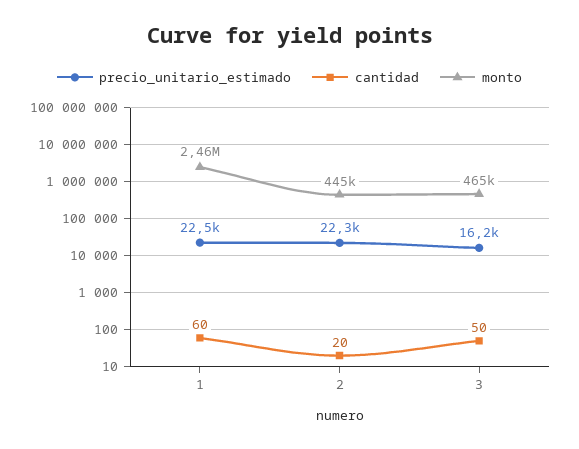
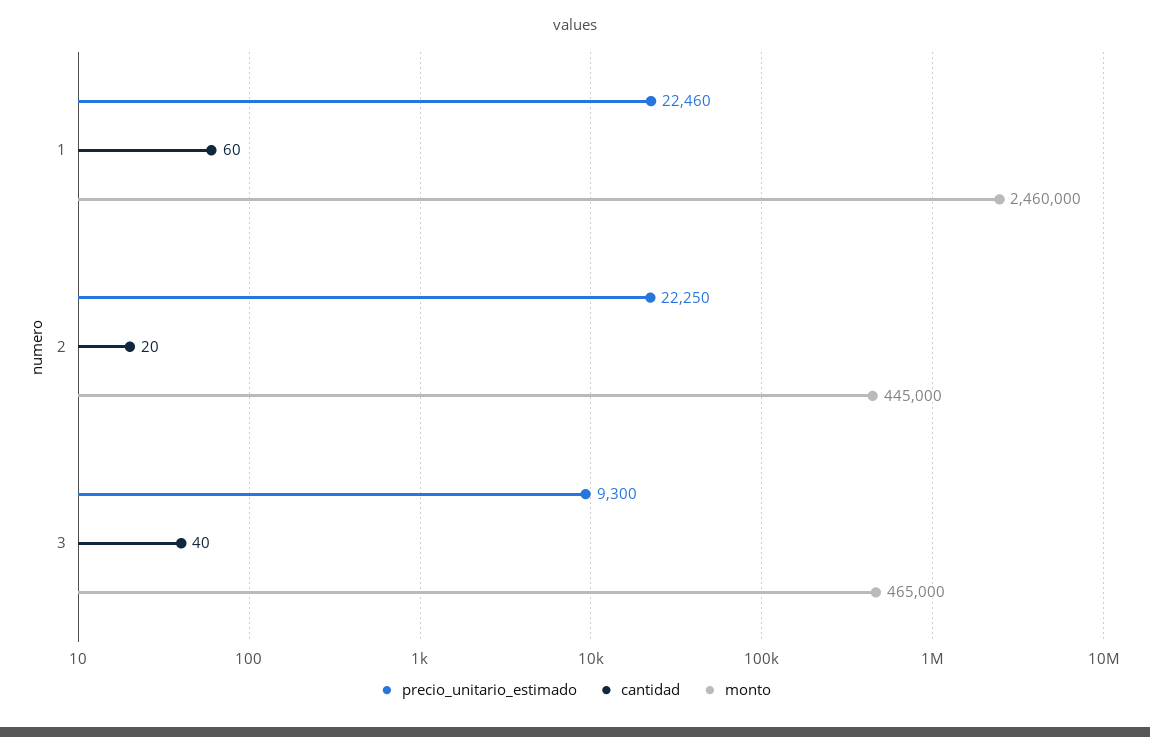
  {
    "precio_unitario_estimado": {
      "1": 22460,
      "2": 22250,
-     "3": 16200
+     "3": 9300
    },
    "cantidad": {
      "1": 60,
      "2": 20,
-     "3": 50
+     "3": 40
    },
    "monto": {
      "1": 2460000,
      "2": 445000,
      "3": 465000
    }
  }

